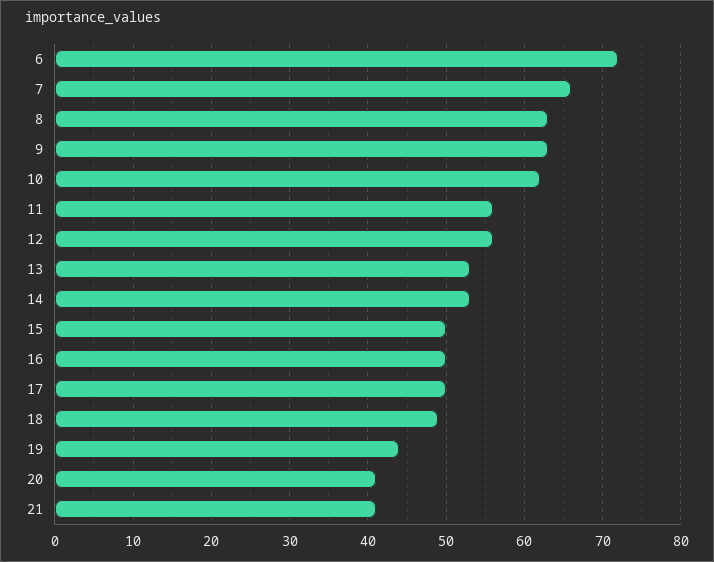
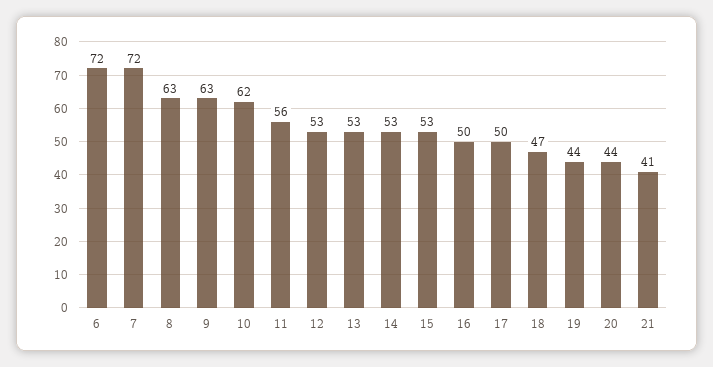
  {
    "6": 72,
-   "7": 66,
+   "7": 72,
    "8": 63,
    "9": 63,
    "10": 62,
    "11": 56,
-   "12": 56,
+   "12": 53,
    "13": 53,
    "14": 53,
-   "15": 50,
+   "15": 53,
    "16": 50,
    "17": 50,
-   "18": 49,
+   "18": 47,
    "19": 44,
-   "20": 41,
+   "20": 44,
    "21": 41
  }

